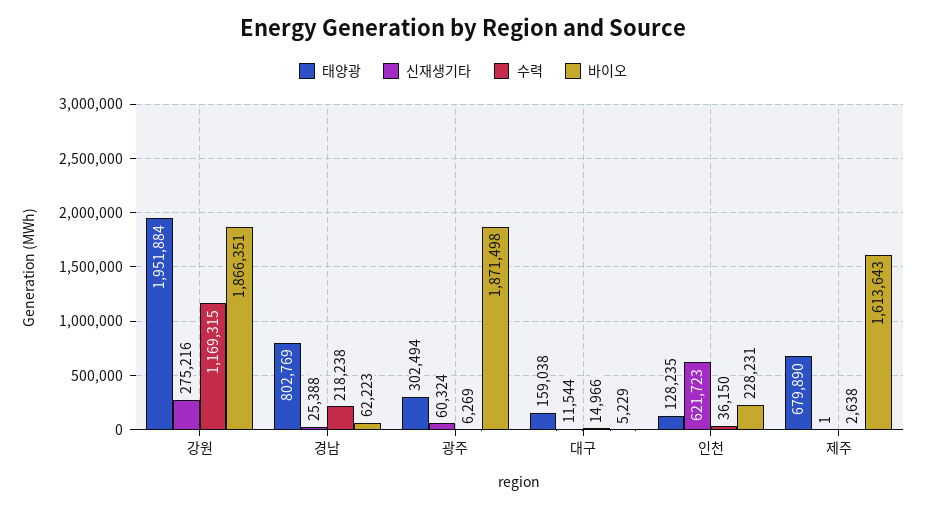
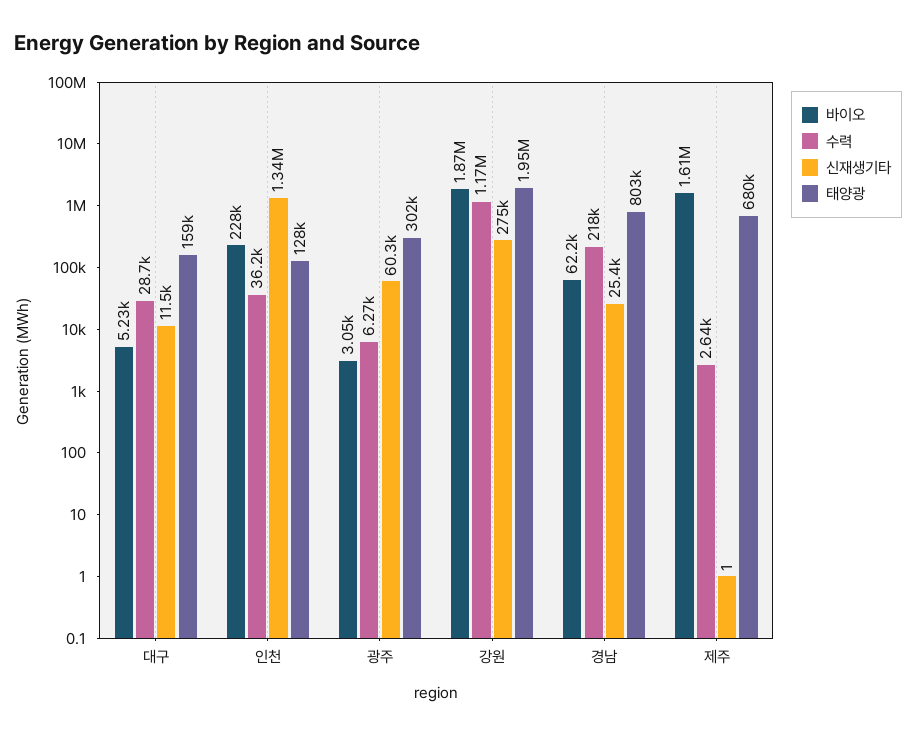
  {
    "태양광": {
      "강원": 1951884,
      "경남": 802769,
      "광주": 302494,
      "대구": 159038,
      "인천": 128235,
      "제주": 679890
    },
    "신재생기타": {
      "강원": 275216,
      "경남": 25388,
      "광주": 60324,
      "대구": 11544,
-     "인천": 621723,
+     "인천": 1340000,
      "제주": 1
    },
    "수력": {
      "강원": 1169315,
      "경남": 218238,
      "광주": 6269,
-     "대구": 14966,
+     "대구": 28700,
      "인천": 36150,
      "제주": 2638
    },
    "바이오": {
      "강원": 1866351,
      "경남": 62223,
-     "광주": 1871498,
+     "광주": 3050,
      "대구": 5229,
      "인천": 228231,
      "제주": 1613643
    }
  }

